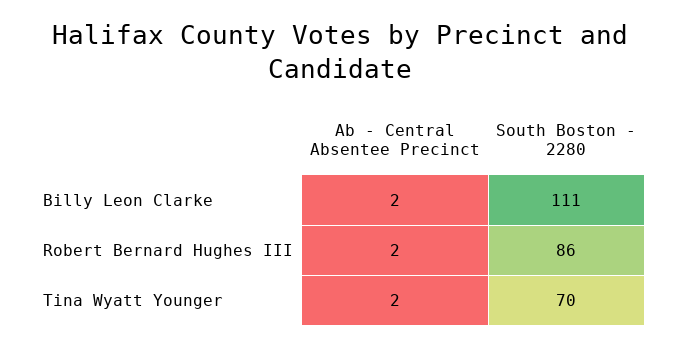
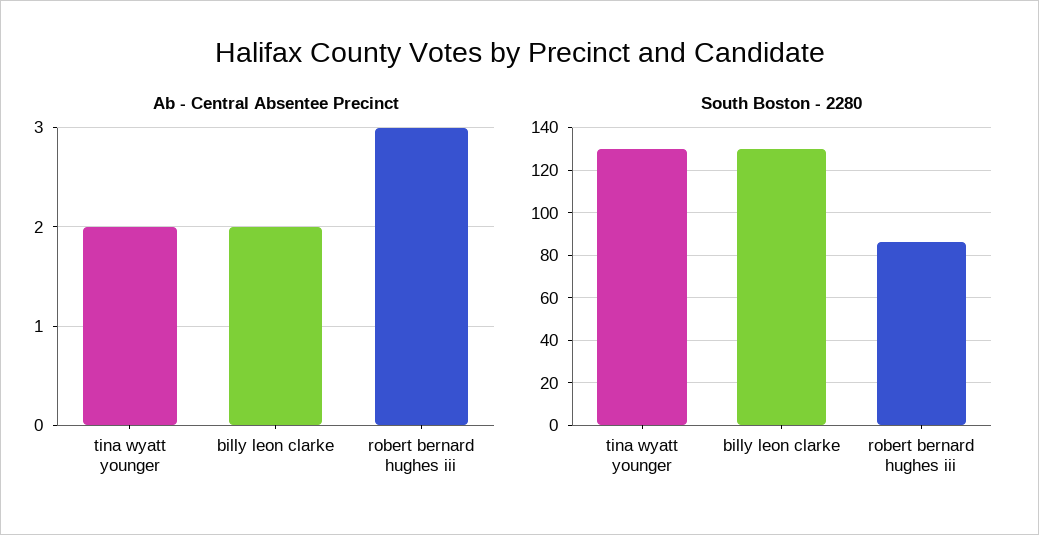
  {
    "Ab - Central Absentee Precinct": {
      "Billy Leon Clarke": 2,
-     "Robert Bernard Hughes III": 2,
+     "Robert Bernard Hughes III": 3,
      "Tina Wyatt Younger": 2
    },
    "South Boston - 2280": {
-     "Billy Leon Clarke": 111,
+     "Billy Leon Clarke": 130,
      "Robert Bernard Hughes III": 86,
-     "Tina Wyatt Younger": 70
+     "Tina Wyatt Younger": 130
    }
  }

